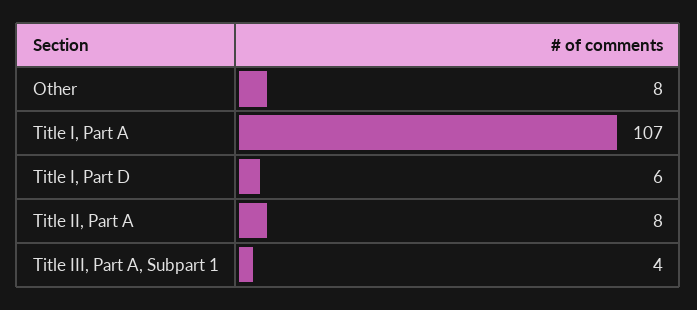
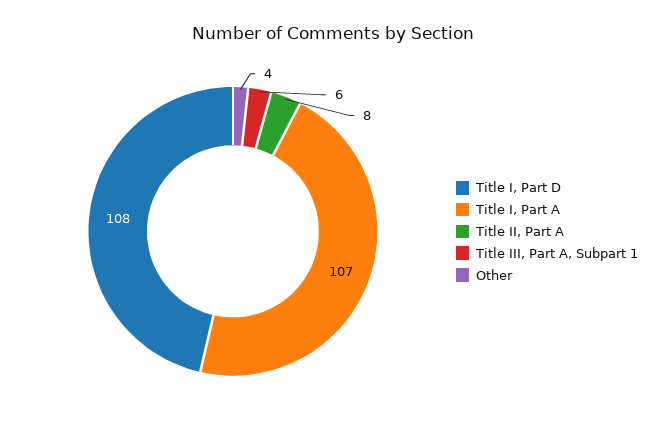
  {
-   "Other": 8,
+   "Other": 4,
    "Title I, Part A": 107,
-   "Title I, Part D": 6,
+   "Title I, Part D": 108,
    "Title II, Part A": 8,
-   "Title III, Part A, Subpart 1": 4
+   "Title III, Part A, Subpart 1": 6
  }

